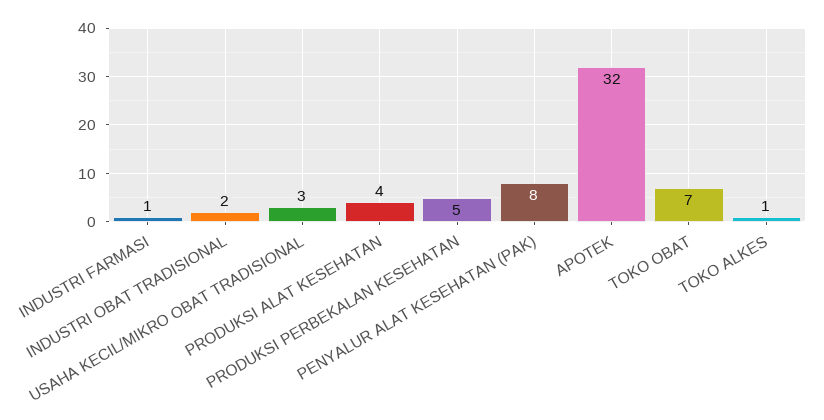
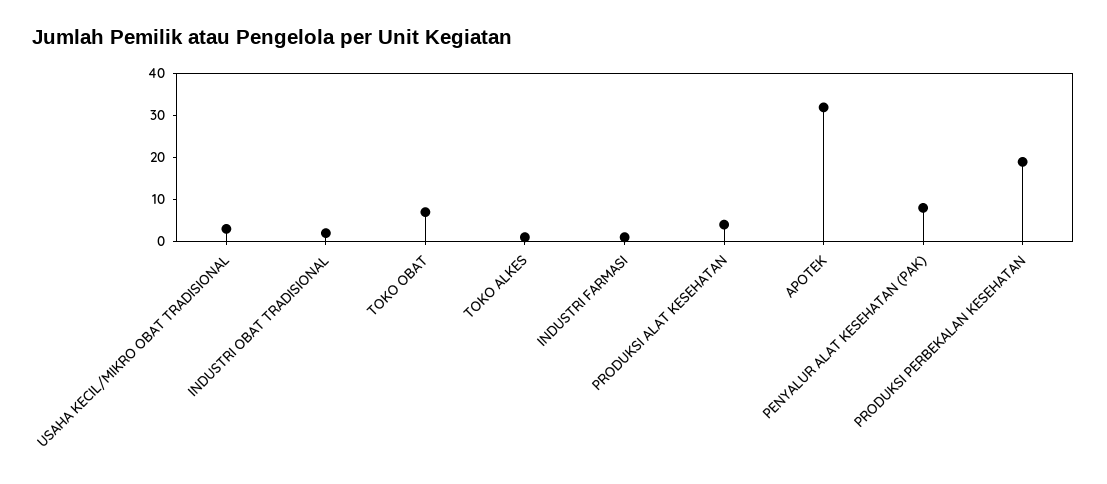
  {
    "INDUSTRI FARMASI": 1,
    "INDUSTRI OBAT TRADISIONAL": 2,
    "USAHA KECIL/MIKRO OBAT TRADISIONAL": 3,
    "PRODUKSI ALAT KESEHATAN": 4,
-   "PRODUKSI PERBEKALAN KESEHATAN": 5,
+   "PRODUKSI PERBEKALAN KESEHATAN": 20,
    "PENYALUR ALAT KESEHATAN (PAK)": 8,
    "APOTEK": 32,
    "TOKO OBAT": 7,
    "TOKO ALKES": 1
  }

